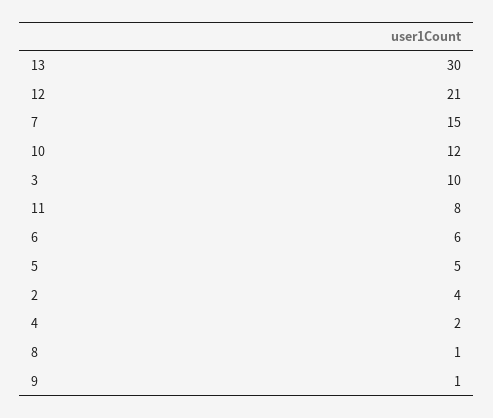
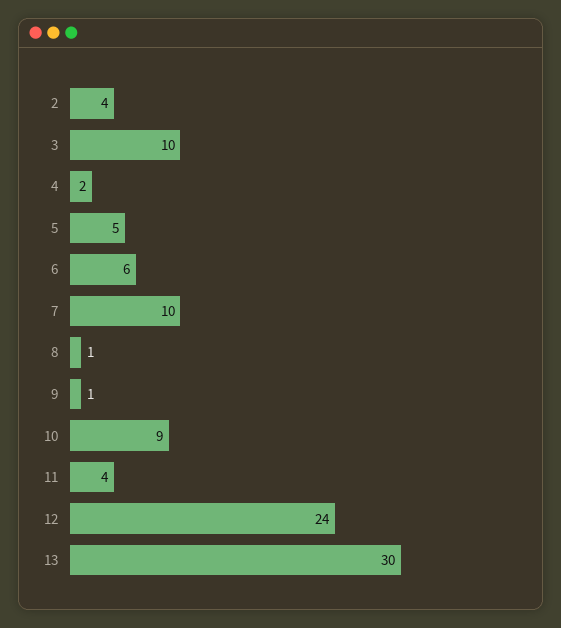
  {
    "13": 30,
-   "12": 21,
+   "12": 24,
-   "7": 15,
+   "7": 10,
-   "10": 12,
+   "10": 9,
    "3": 10,
-   "11": 8,
+   "11": 4,
    "6": 6,
    "5": 5,
    "2": 4,
    "4": 2,
    "8": 1,
    "9": 1
  }

